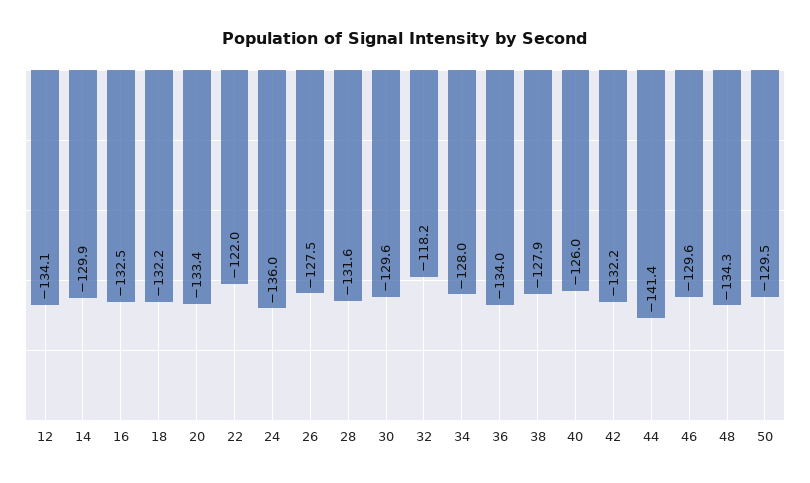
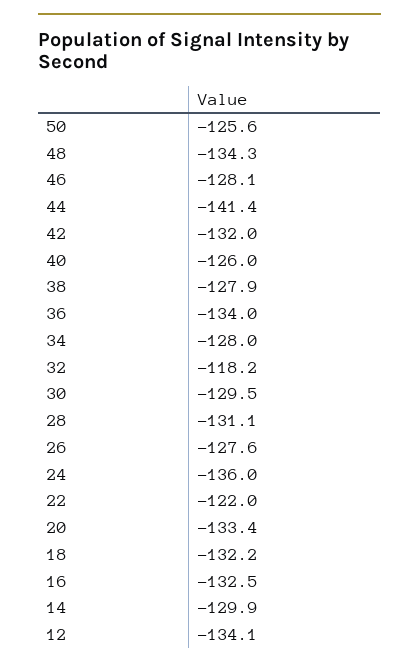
  {
    "12": -134.1,
    "14": -129.9,
    "16": -132.5,
    "18": -132.2,
    "20": -133.4,
    "22": -122,
    "24": -136,
-   "26": -127.5,
+   "26": -127.6,
-   "28": -131.6,
+   "28": -131.1,
-   "30": -129.6,
+   "30": -129.5,
    "32": -118.2,
    "34": -128,
    "36": -134,
    "38": -127.9,
    "40": -126,
-   "42": -132.2,
+   "42": -132,
    "44": -141.4,
-   "46": -129.6,
+   "46": -128.1,
    "48": -134.3,
-   "50": -129.5
+   "50": -125.6
  }

